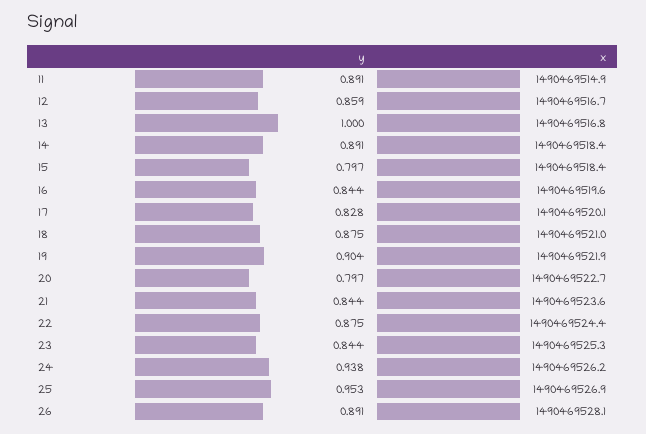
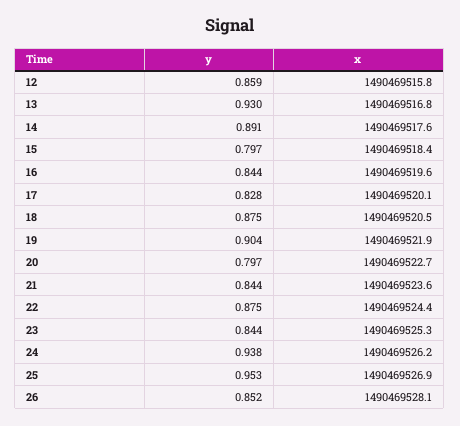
  {
    "y": {
-     "11": 0.891,
      "12": 0.859,
-     "13": 1,
+     "13": 0.93,
      "14": 0.891,
      "15": 0.797,
      "16": 0.844,
      "17": 0.828,
      "18": 0.875,
      "19": 0.904,
      "20": 0.797,
      "21": 0.844,
      "22": 0.875,
      "23": 0.844,
      "24": 0.938,
      "25": 0.953,
-     "26": 0.891
+     "26": 0.852
    },
    "x": {
-     "11": 1490469514.9,
-     "12": 1490469516.7,
+     "12": 1490469515.8,
      "13": 1490469516.8,
-     "14": 1490469518.4,
+     "14": 1490469517.6,
      "15": 1490469518.4,
      "16": 1490469519.6,
      "17": 1490469520.1,
-     "18": 1490469521,
+     "18": 1490469520.5,
      "19": 1490469521.9,
      "20": 1490469522.7,
      "21": 1490469523.6,
      "22": 1490469524.4,
      "23": 1490469525.3,
      "24": 1490469526.2,
      "25": 1490469526.9,
      "26": 1490469528.1
    }
  }

